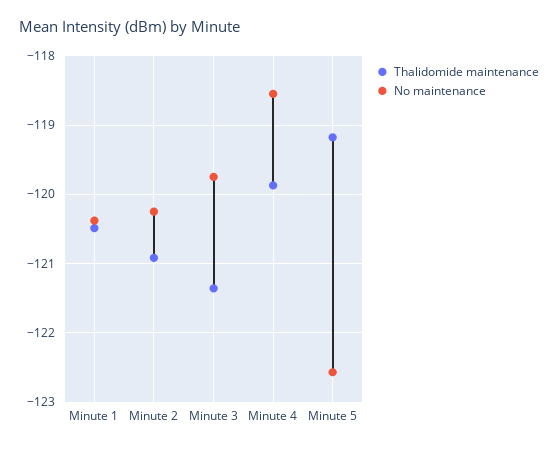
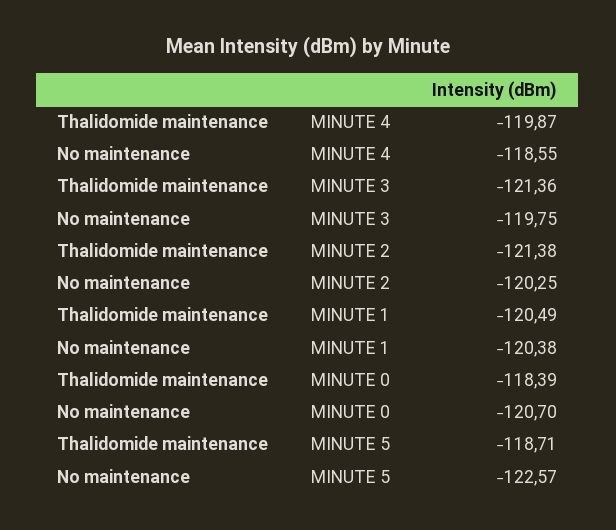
  {
    "Thalidomide maintenance": {
      "Minute 1": -120.49,
-     "Minute 2": -120.9,
+     "Minute 2": -121.38,
      "Minute 3": -121.36,
      "Minute 4": -119.87,
-     "Minute 5": -119.2
+     "Minute 5": -118.71,
+     "MINUTE 0": -118.39
    },
    "No maintenance": {
      "Minute 1": -120.38,
      "Minute 2": -120.25,
      "Minute 3": -119.75,
      "Minute 4": -118.55,
-     "Minute 5": -122.57
+     "Minute 5": -122.57,
+     "MINUTE 0": -120.7
    }
  }

